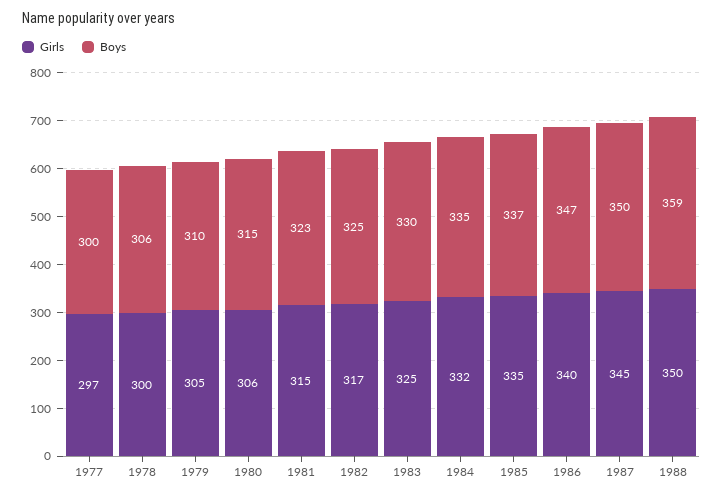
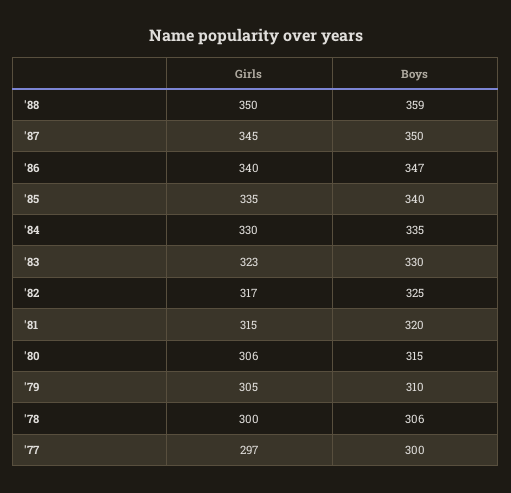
  {
    "Girls": {
      "1977": 297,
      "1978": 300,
      "1979": 305,
      "1980": 306,
      "1981": 315,
      "1982": 317,
-     "1983": 325,
+     "1983": 323,
-     "1984": 332,
+     "1984": 330,
      "1985": 335,
      "1986": 340,
      "1987": 345,
      "1988": 350
    },
    "Boys": {
      "1977": 300,
      "1978": 306,
      "1979": 310,
      "1980": 315,
-     "1981": 323,
+     "1981": 320,
      "1982": 325,
      "1983": 330,
      "1984": 335,
-     "1985": 337,
+     "1985": 340,
      "1986": 347,
      "1987": 350,
      "1988": 359
    }
  }

